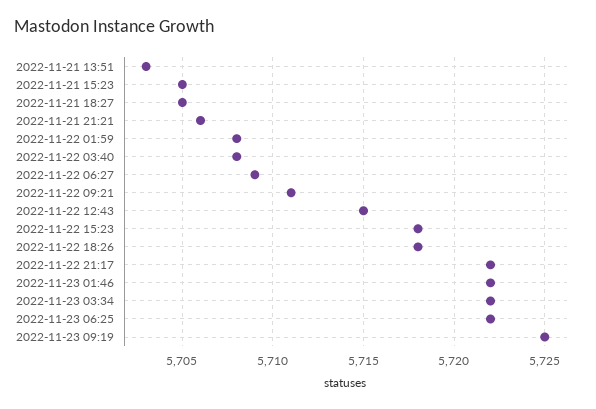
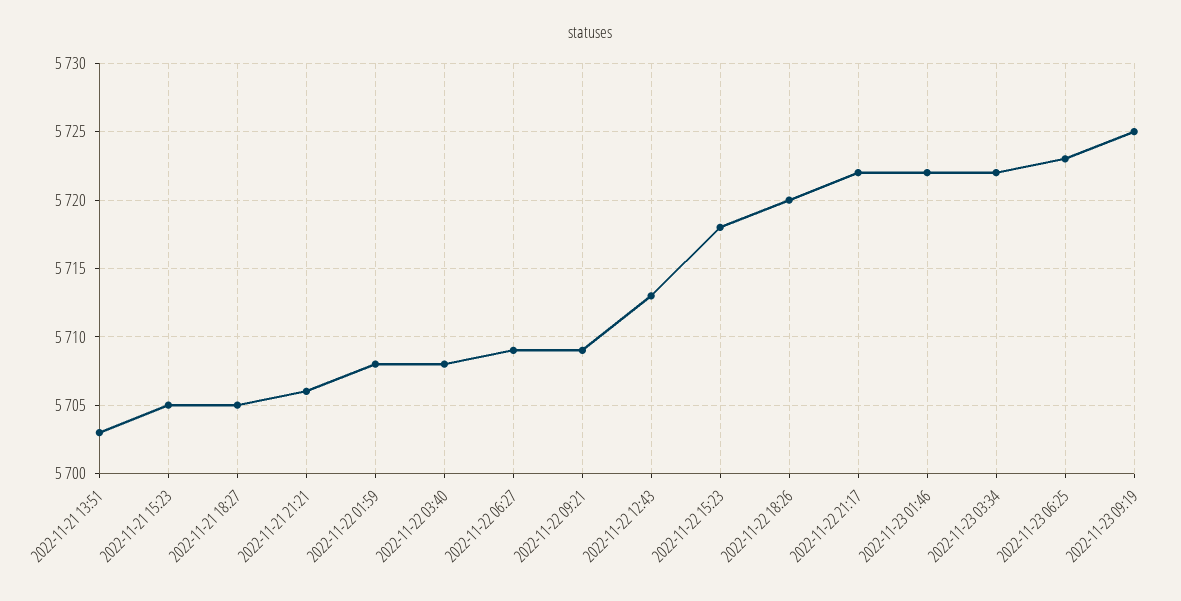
  {
    "2022-11-21 13:51": 5703,
    "2022-11-21 15:23": 5705,
    "2022-11-21 18:27": 5705,
    "2022-11-21 21:21": 5706,
    "2022-11-22 01:59": 5708,
    "2022-11-22 03:40": 5708,
    "2022-11-22 06:27": 5709,
-   "2022-11-22 09:21": 5711,
+   "2022-11-22 09:21": 5709,
-   "2022-11-22 12:43": 5715,
+   "2022-11-22 12:43": 5713,
    "2022-11-22 15:23": 5718,
-   "2022-11-22 18:26": 5718,
+   "2022-11-22 18:26": 5720,
    "2022-11-22 21:17": 5722,
    "2022-11-23 01:46": 5722,
    "2022-11-23 03:34": 5722,
-   "2022-11-23 06:25": 5722,
+   "2022-11-23 06:25": 5723,
    "2022-11-23 09:19": 5725
  }

